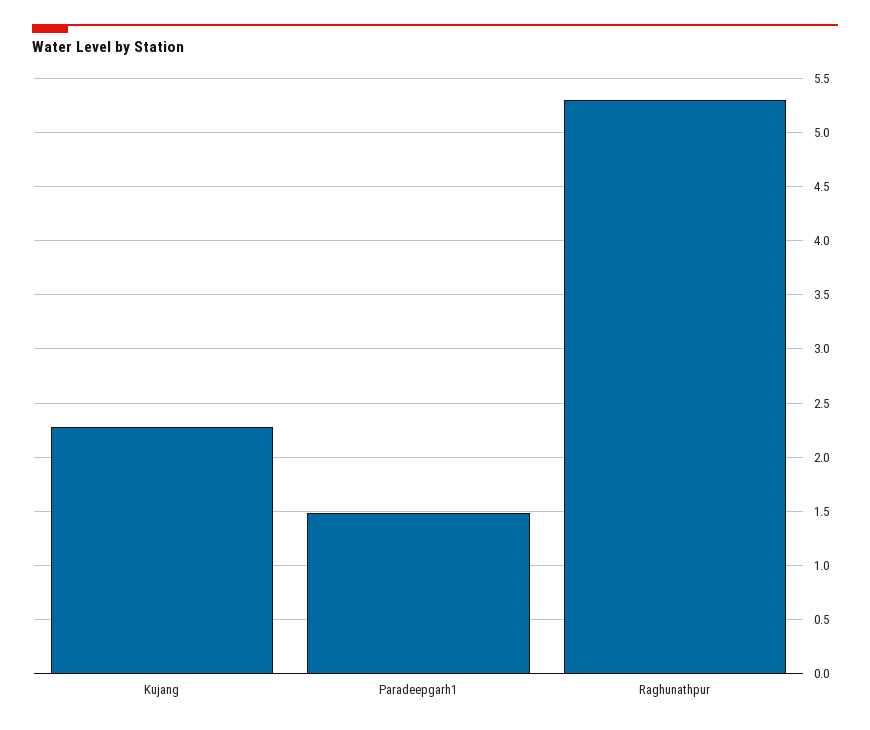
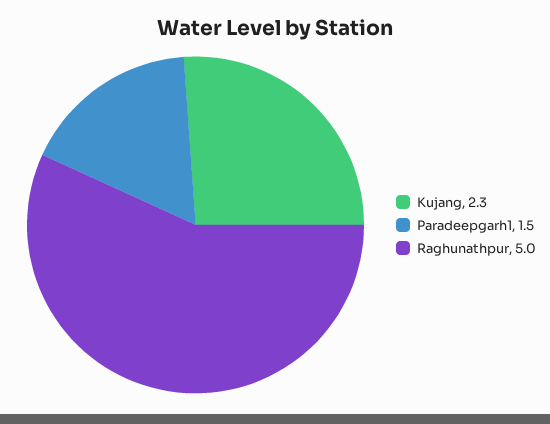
  {
    "Kujang": 2.3,
    "Paradeepgarh1": 1.5,
-   "Raghunathpur": 5.3
+   "Raghunathpur": 5
  }

